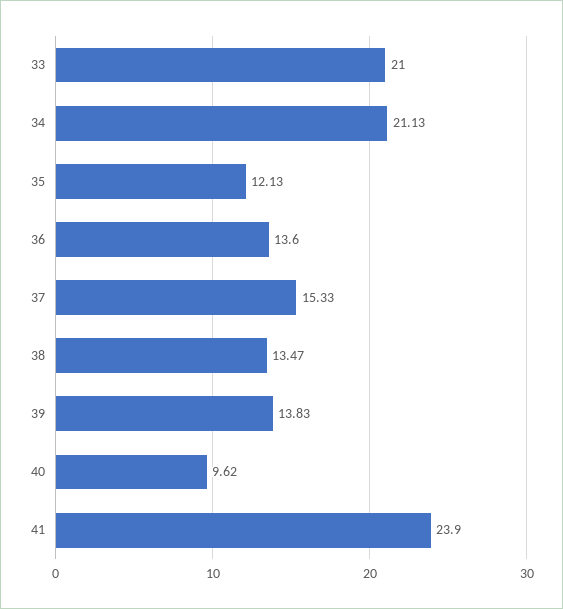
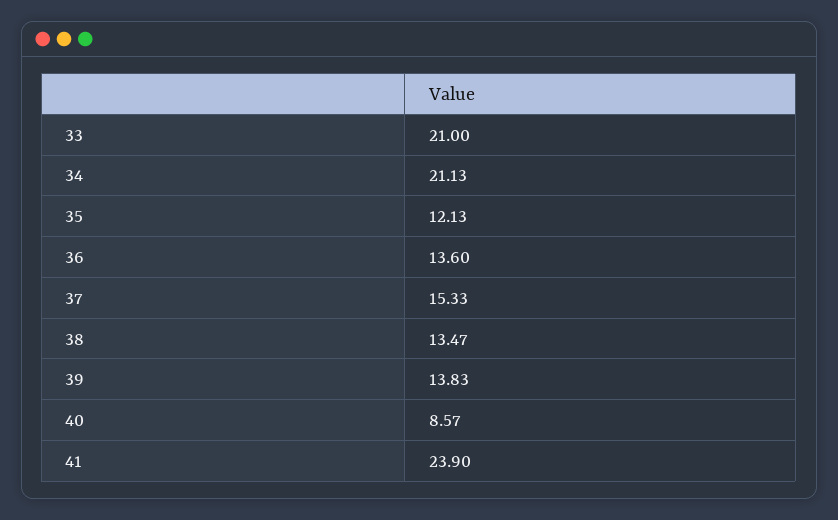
  {
    "33": 21,
    "34": 21.13,
    "35": 12.13,
    "36": 13.6,
    "37": 15.33,
    "38": 13.47,
    "39": 13.83,
-   "40": 9.62,
+   "40": 8.57,
    "41": 23.9
  }

